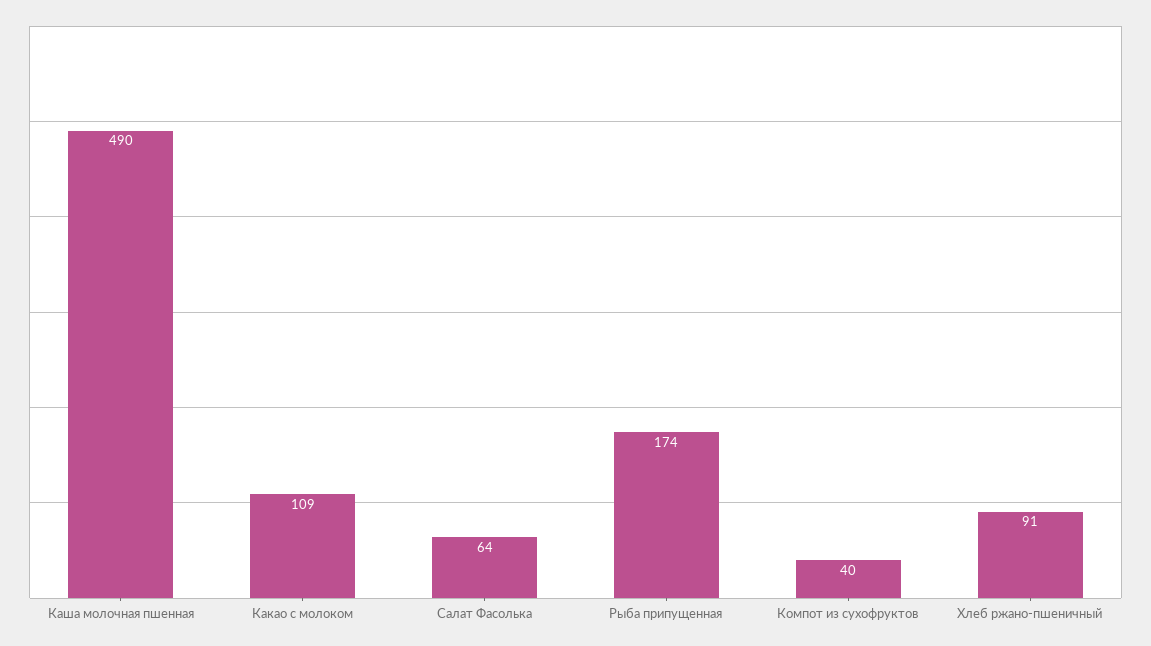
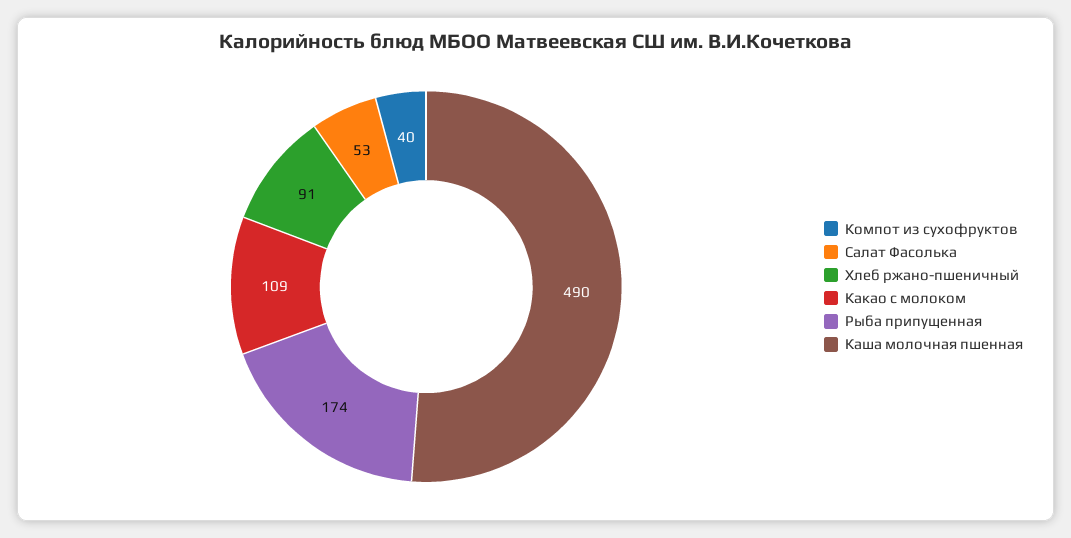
  {
    "Каша молочная пшенная": 490,
    "Какао с молоком": 109,
-   "Салат Фасолька": 64,
+   "Салат Фасолька": 53,
    "Рыба припущенная": 174,
    "Компот из сухофруктов": 40,
    "Хлеб ржано-пшеничный": 91
  }

